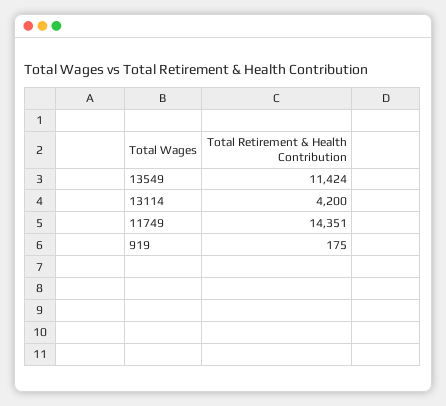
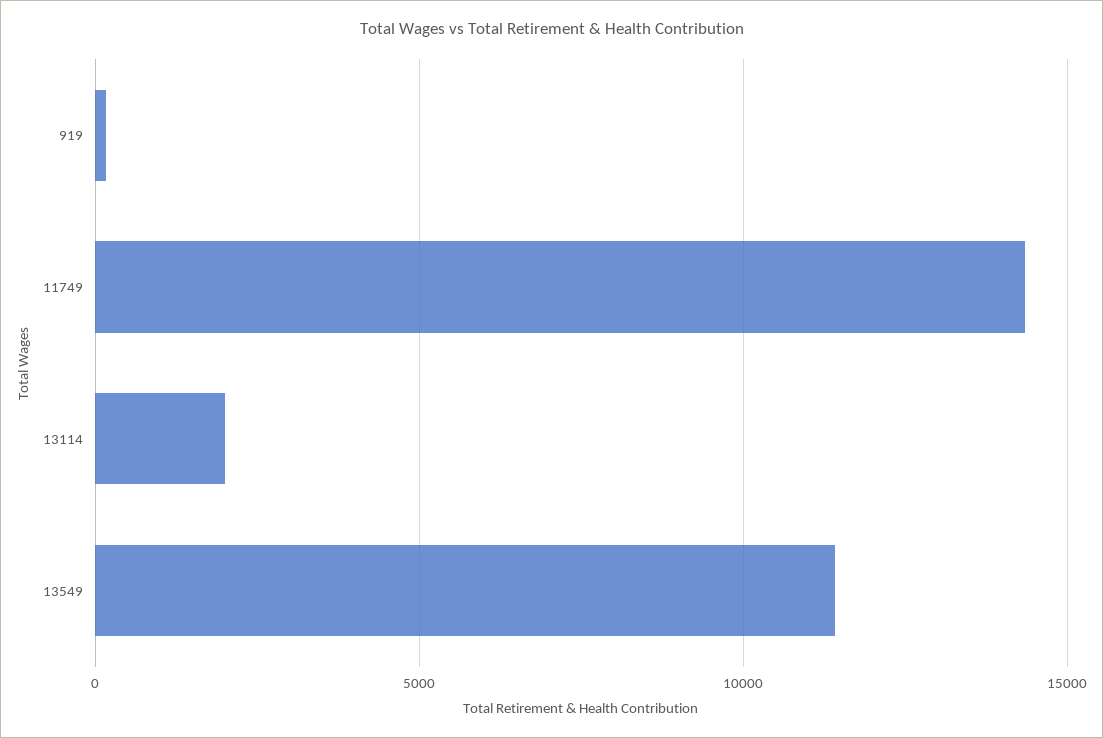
  {
    "13549": 11424,
-   "13114": 4200,
+   "13114": 2000,
    "11749": 14351,
    "919": 175
  }

